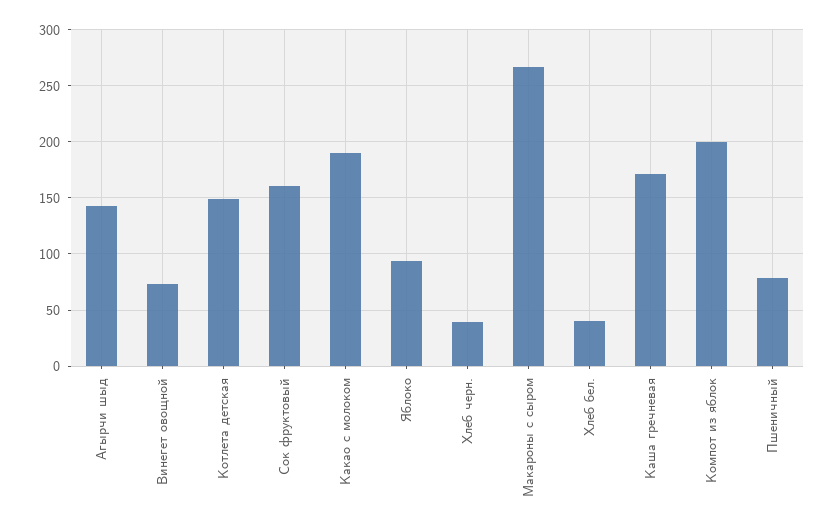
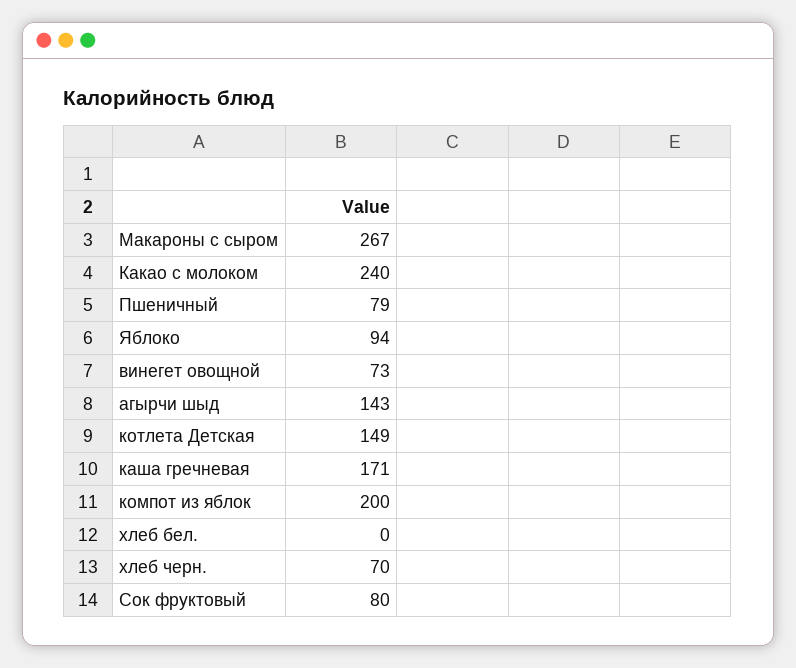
  {
    "Агырчи шыд": 143,
    "Винегет овощной": 73,
    "Котлета детская": 149,
-   "Сок фруктовый": 160,
+   "Сок фруктовый": 80,
-   "Какао с молоком": 190,
+   "Какао с молоком": 240,
    "Яблоко": 94,
-   "Хлеб черн.": 40,
+   "Хлеб черн.": 70,
    "Макароны с сыром": 267,
-   "Хлеб бел.": 40,
+   "Хлеб бел.": 0,
    "Каша гречневая": 171,
    "Компот из яблок": 200,
    "Пшеничный": 79
  }

